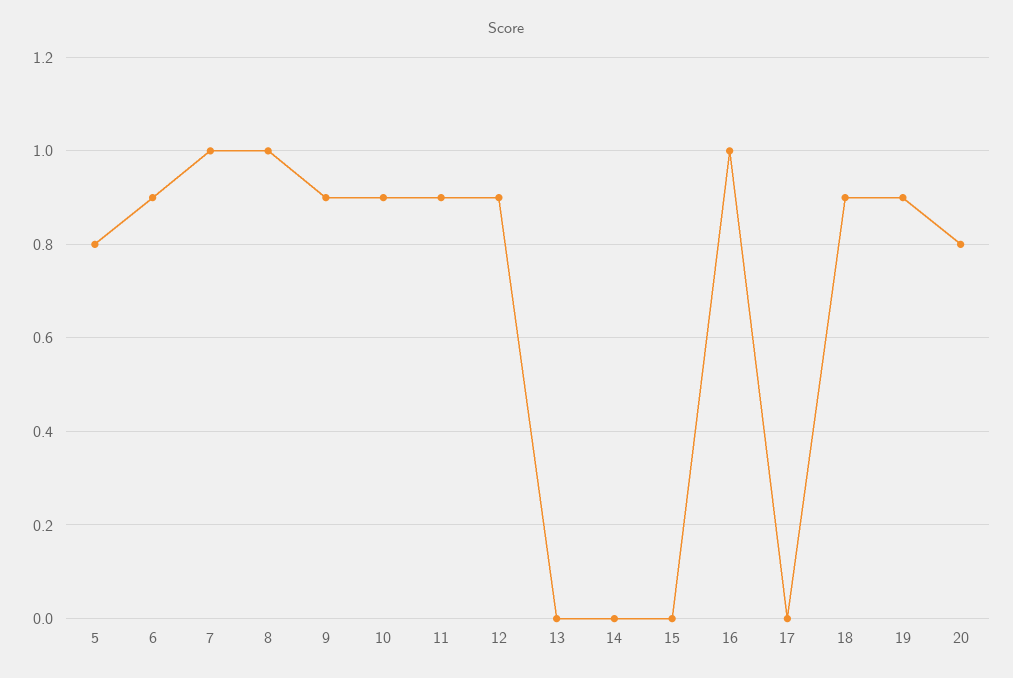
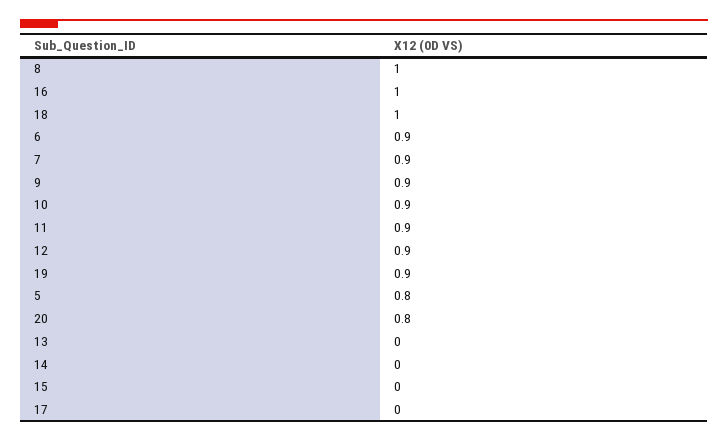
  {
    "5": 0.8,
    "6": 0.9,
-   "7": 1,
+   "7": 0.9,
    "8": 1,
    "9": 0.9,
    "10": 0.9,
    "11": 0.9,
    "12": 0.9,
    "13": 0,
    "14": 0,
    "15": 0,
    "16": 1,
    "17": 0,
-   "18": 0.9,
+   "18": 1,
    "19": 0.9,
    "20": 0.8
  }

